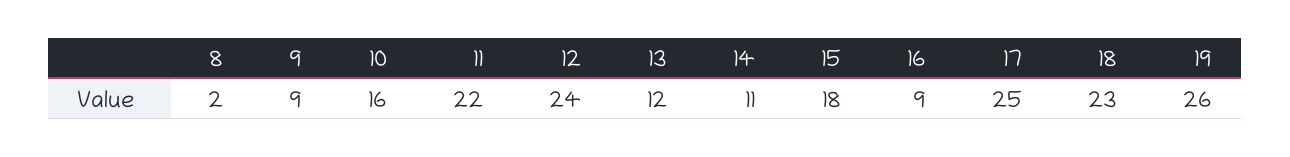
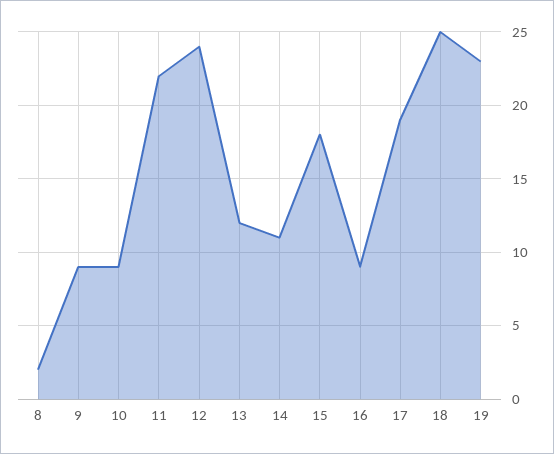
  {
    "8": 2,
    "9": 9,
-   "10": 16,
+   "10": 9,
    "11": 22,
    "12": 24,
    "13": 12,
    "14": 11,
    "15": 18,
    "16": 9,
-   "17": 25,
+   "17": 19,
-   "18": 23,
+   "18": 25,
-   "19": 26
+   "19": 23
  }

